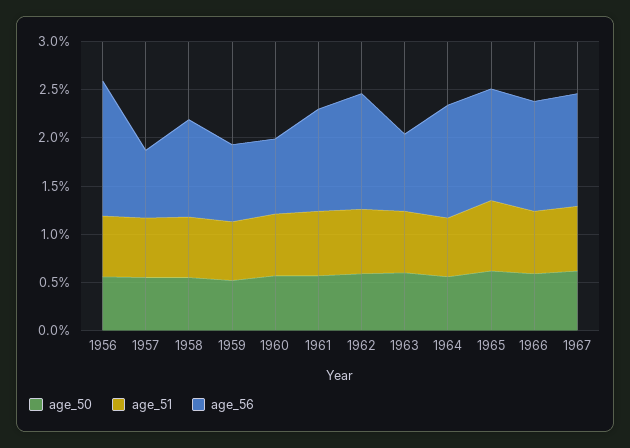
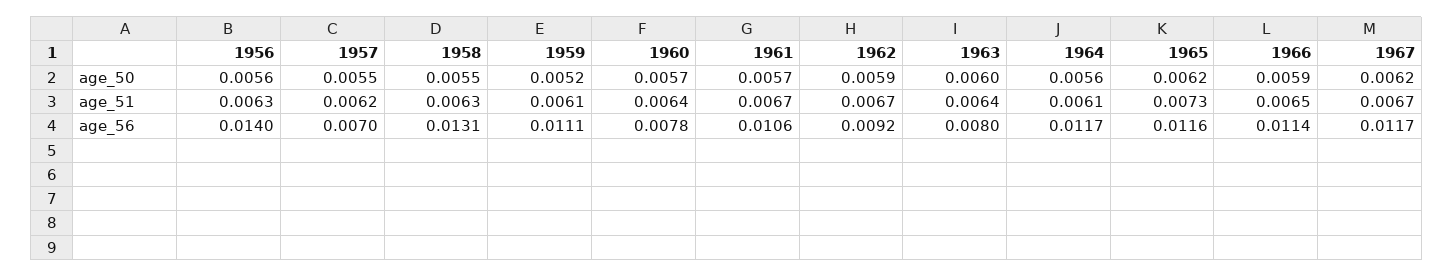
  {
    "age_50": {
      "1956": 0.0056,
      "1957": 0.0055,
      "1958": 0.0055,
      "1959": 0.0052,
      "1960": 0.0057,
      "1961": 0.0057,
      "1962": 0.0059,
      "1963": 0.006,
      "1964": 0.0056,
      "1965": 0.0062,
      "1966": 0.0059,
      "1967": 0.0062
    },
    "age_51": {
      "1956": 0.0063,
      "1957": 0.0062,
      "1958": 0.0063,
      "1959": 0.0061,
      "1960": 0.0064,
      "1961": 0.0067,
      "1962": 0.0067,
      "1963": 0.0064,
      "1964": 0.0061,
      "1965": 0.0073,
      "1966": 0.0065,
      "1967": 0.0067
    },
    "age_56": {
      "1956": 0.014,
      "1957": 0.007,
-     "1958": 0.01,
+     "1958": 0.0131,
-     "1959": 0.008,
+     "1959": 0.0111,
      "1960": 0.0078,
      "1961": 0.0106,
-     "1962": 0.012,
+     "1962": 0.0092,
      "1963": 0.008,
      "1964": 0.0117,
      "1965": 0.0116,
      "1966": 0.0114,
      "1967": 0.0117
    }
  }

